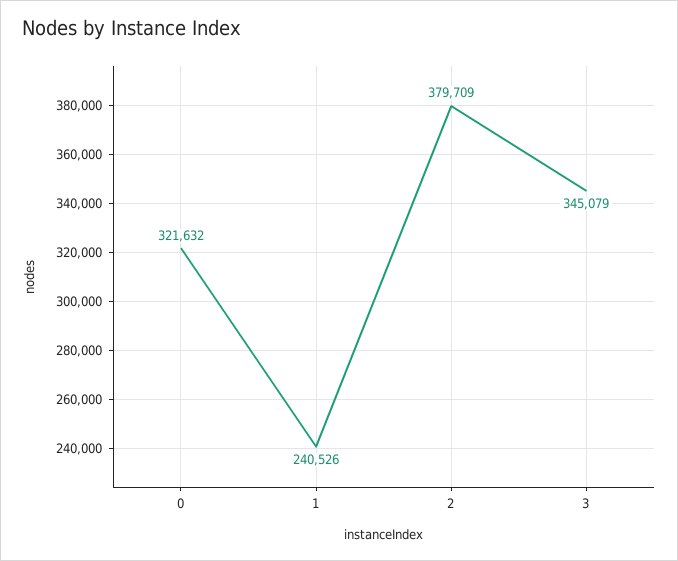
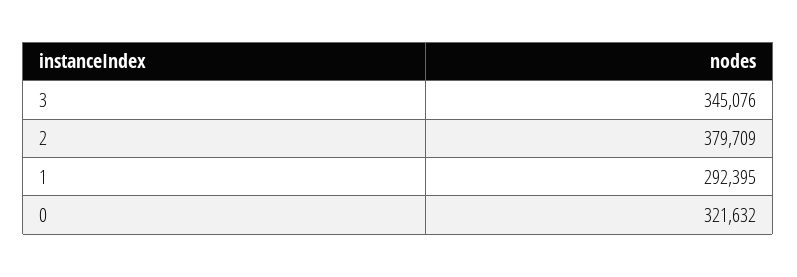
  {
    "0": 321632,
-   "1": 240526,
+   "1": 292395,
    "2": 379709,
-   "3": 345079
+   "3": 345076
  }

